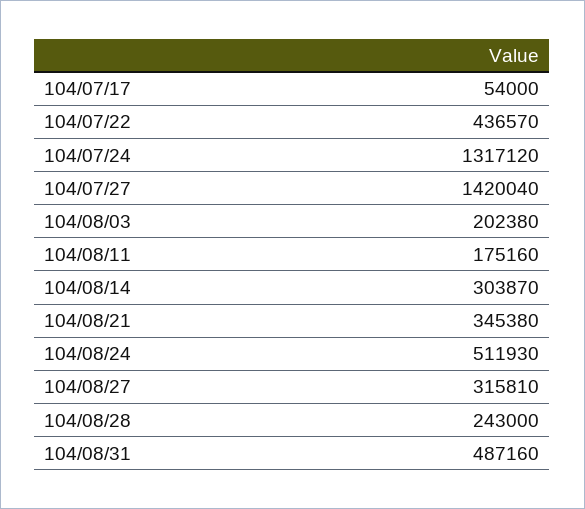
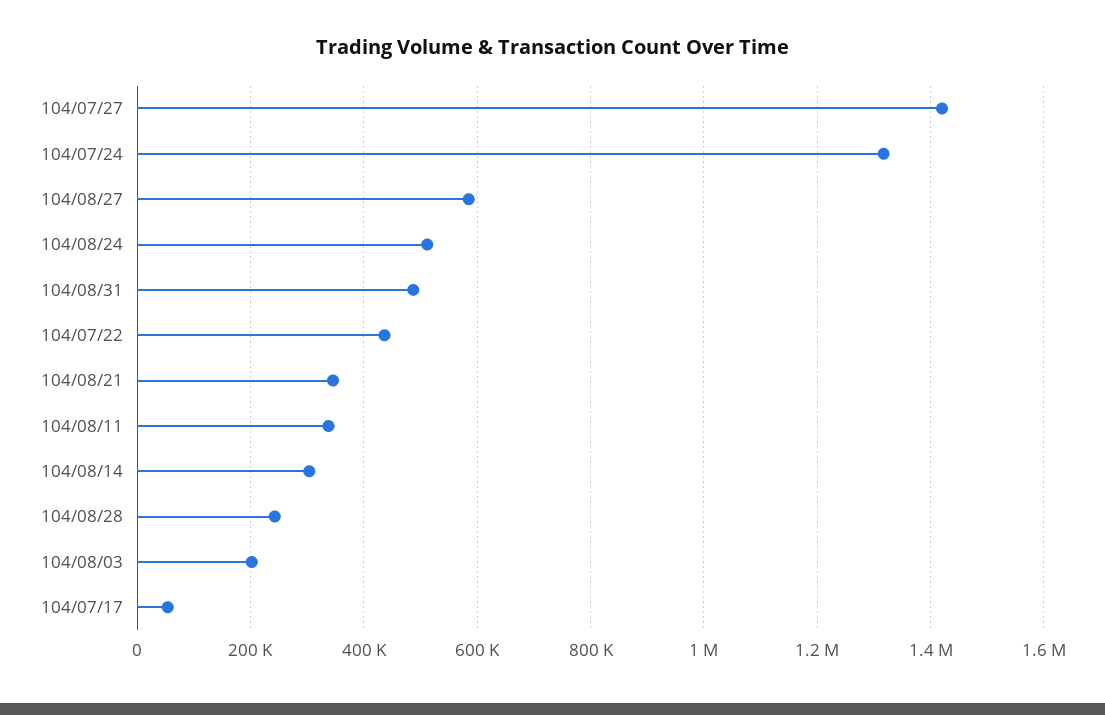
  {
    "104/07/17": 54000,
    "104/07/22": 436570,
    "104/07/24": 1317120,
    "104/07/27": 1420040,
    "104/08/03": 202380,
-   "104/08/11": 175160,
+   "104/08/11": 340000,
    "104/08/14": 303870,
    "104/08/21": 345380,
    "104/08/24": 511930,
-   "104/08/27": 315810,
+   "104/08/27": 580000,
    "104/08/28": 243000,
    "104/08/31": 487160
  }

